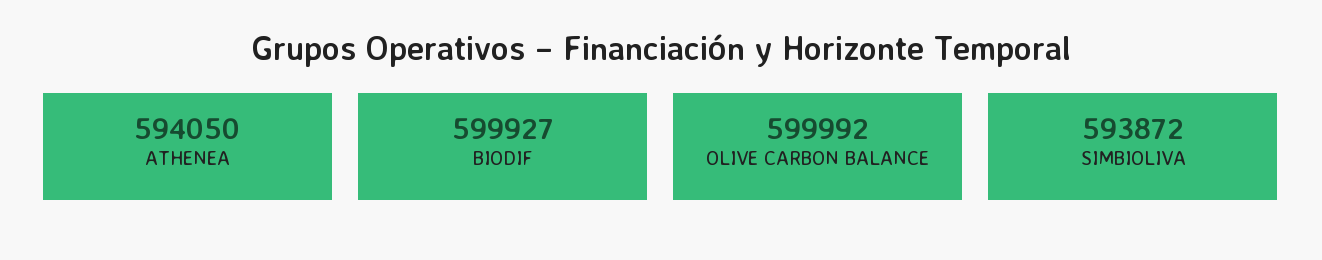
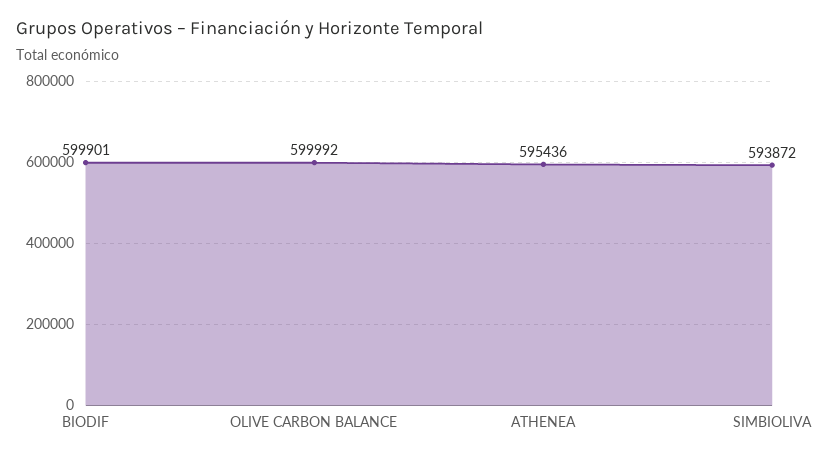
  {
-   "ATHENEA": 594050,
+   "ATHENEA": 595436,
-   "BIODIF": 599927,
+   "BIODIF": 599901,
    "OLIVE CARBON BALANCE": 599992,
    "SIMBIOLIVA": 593872
  }

